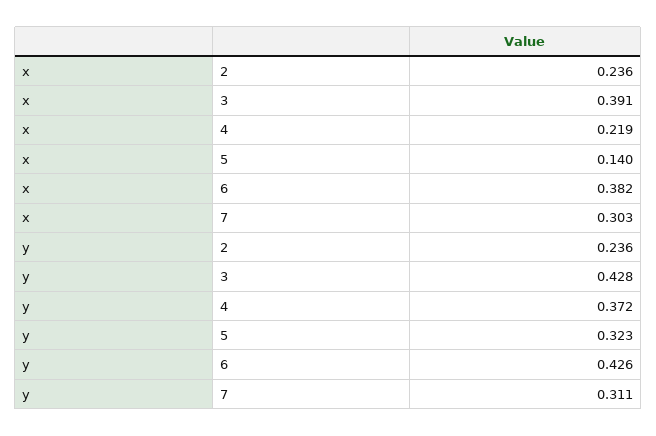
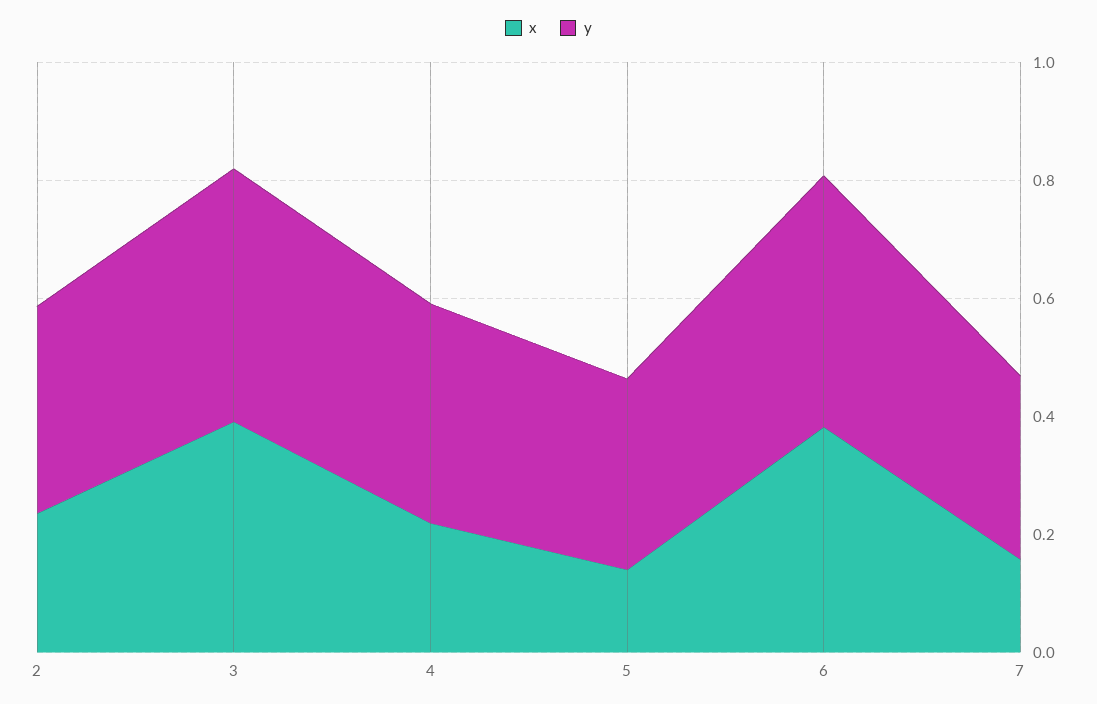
  {
    "x": {
      "2": 0.236,
      "3": 0.391,
      "4": 0.219,
      "5": 0.14,
      "6": 0.382,
-     "7": 0.303
+     "7": 0.15
    },
    "y": {
-     "2": 0.236,
+     "2": 0.35,
      "3": 0.428,
      "4": 0.372,
      "5": 0.323,
      "6": 0.426,
      "7": 0.311
    }
  }

